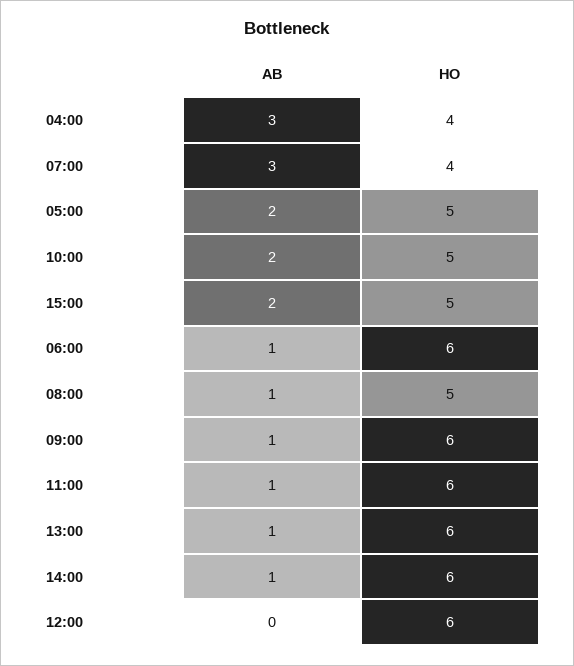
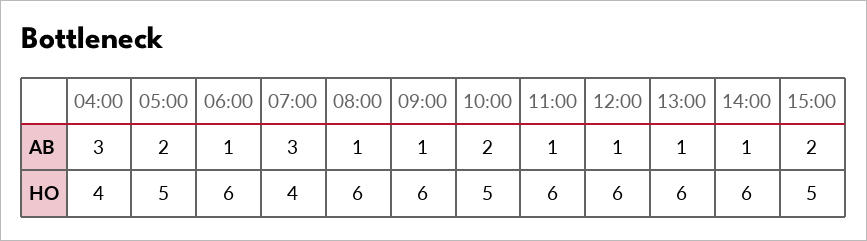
  {
    "AB": {
      "04:00": 3,
      "07:00": 3,
      "05:00": 2,
      "10:00": 2,
      "15:00": 2,
      "06:00": 1,
      "08:00": 1,
      "09:00": 1,
      "11:00": 1,
      "13:00": 1,
      "14:00": 1,
-     "12:00": 0
+     "12:00": 1
    },
    "HO": {
      "04:00": 4,
      "07:00": 4,
      "05:00": 5,
      "10:00": 5,
      "15:00": 5,
      "06:00": 6,
-     "08:00": 5,
+     "08:00": 6,
      "09:00": 6,
      "11:00": 6,
      "13:00": 6,
      "14:00": 6,
      "12:00": 6
    }
  }

